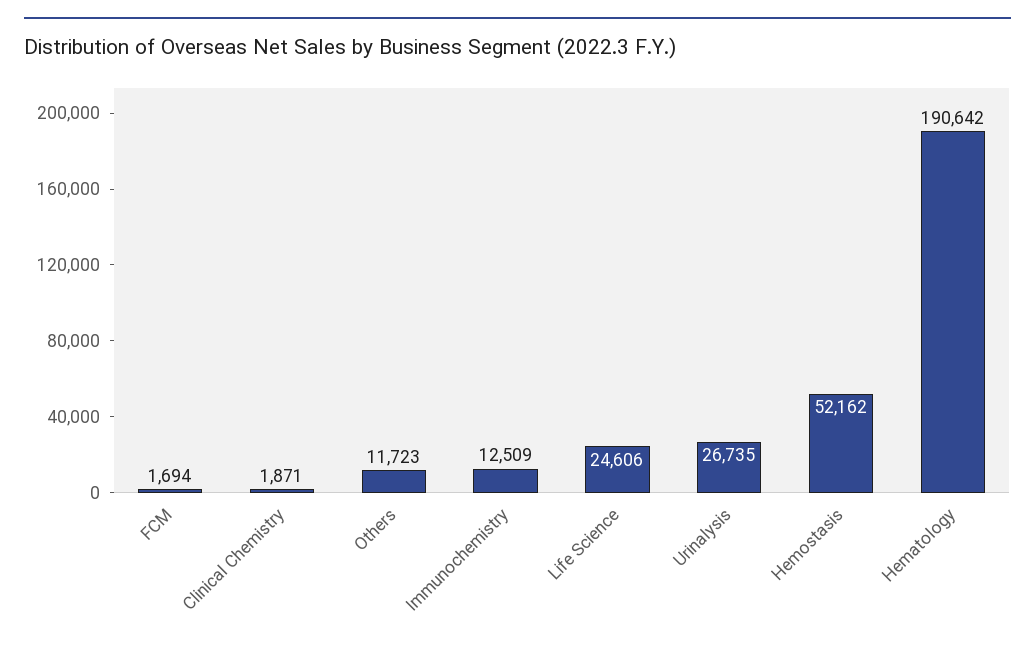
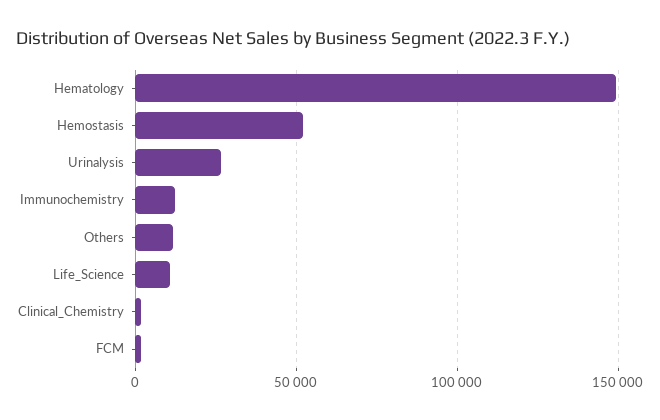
  {
    "FCM": 1694,
    "Clinical Chemistry": 1871,
    "Others": 11723,
    "Immunochemistry": 12509,
-   "Life Science": 24606,
+   "Life Science": 10000,
    "Urinalysis": 26735,
    "Hemostasis": 52162,
-   "Hematology": 190642
+   "Hematology": 150000
  }

